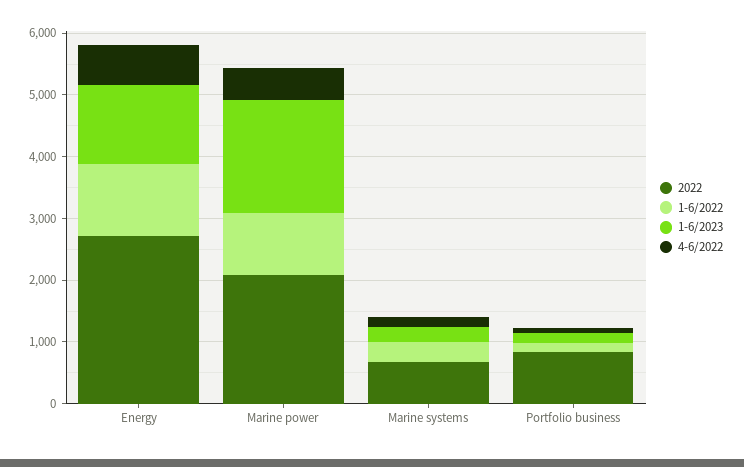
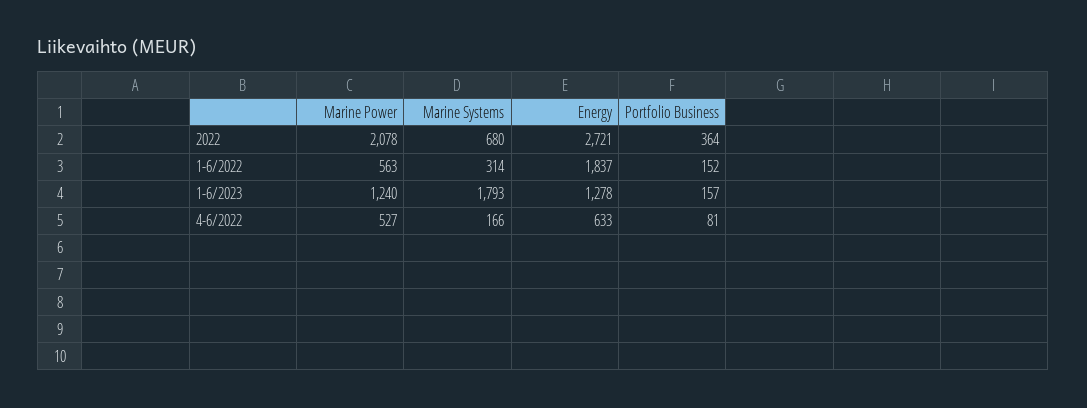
  {
    "2022": {
      "Energy": 2721,
      "Marine power": 2078,
      "Marine systems": 680,
-     "Portfolio business": 800
+     "Portfolio business": 364
    },
    "1-6/2022": {
-     "Energy": 1200,
+     "Energy": 1837,
-     "Marine power": 1000,
+     "Marine power": 563,
      "Marine systems": 314,
      "Portfolio business": 152
    },
    "1-6/2023": {
      "Energy": 1278,
-     "Marine power": 1800,
+     "Marine power": 1240,
-     "Marine systems": 200,
+     "Marine systems": 1793,
      "Portfolio business": 157
    },
    "4-6/2022": {
      "Energy": 633,
      "Marine power": 527,
      "Marine systems": 166,
      "Portfolio business": 81
    }
  }

